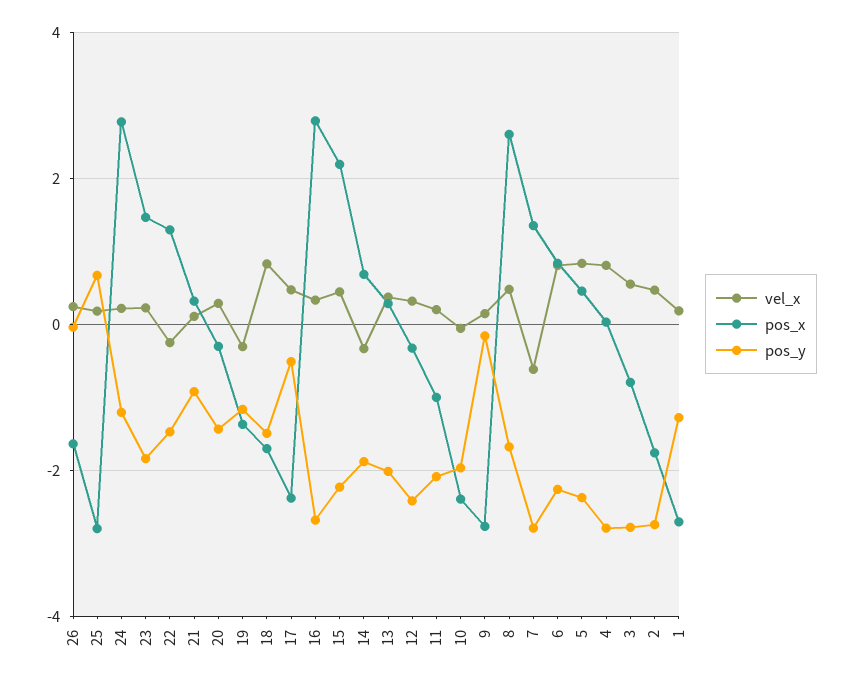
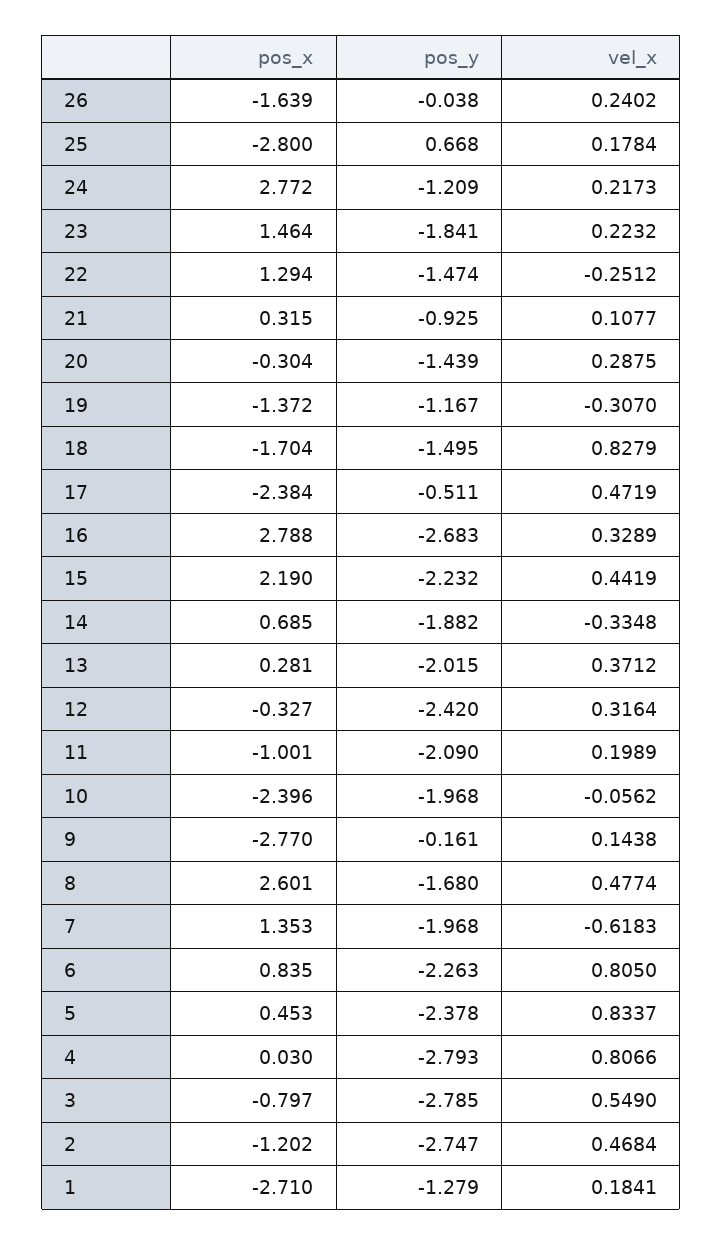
  {
    "vel_x": {
      "26": 0.2402,
      "25": 0.1784,
      "24": 0.2173,
      "23": 0.2232,
      "22": -0.2512,
      "21": 0.1077,
      "20": 0.2875,
      "19": -0.307,
      "18": 0.8279,
      "17": 0.4719,
      "16": 0.3289,
      "15": 0.4419,
      "14": -0.3348,
      "13": 0.3712,
      "12": 0.3164,
      "11": 0.1989,
      "10": -0.0562,
      "9": 0.1438,
      "8": 0.4774,
      "7": -0.6183,
      "6": 0.805,
      "5": 0.8337,
      "4": 0.8066,
      "3": 0.549,
      "2": 0.4684,
      "1": 0.1841
    },
    "pos_x": {
      "26": -1.639,
      "25": -2.8,
      "24": 2.772,
      "23": 1.464,
      "22": 1.294,
      "21": 0.315,
      "20": -0.304,
      "19": -1.372,
      "18": -1.704,
      "17": -2.384,
      "16": 2.788,
      "15": 2.19,
      "14": 0.685,
      "13": 0.281,
      "12": -0.327,
      "11": -1.001,
      "10": -2.396,
      "9": -2.77,
      "8": 2.601,
      "7": 1.353,
      "6": 0.835,
      "5": 0.453,
      "4": 0.03,
      "3": -0.797,
-     "2": -1.8,
+     "2": -1.202,
      "1": -2.71
    },
    "pos_y": {
      "26": -0.038,
      "25": 0.668,
      "24": -1.209,
      "23": -1.841,
      "22": -1.474,
      "21": -0.925,
      "20": -1.439,
      "19": -1.167,
      "18": -1.495,
      "17": -0.511,
      "16": -2.683,
      "15": -2.232,
      "14": -1.882,
      "13": -2.015,
      "12": -2.42,
      "11": -2.09,
      "10": -1.968,
      "9": -0.161,
      "8": -1.68,
-     "7": -2.8,
+     "7": -1.968,
      "6": -2.263,
      "5": -2.378,
      "4": -2.793,
      "3": -2.785,
      "2": -2.747,
      "1": -1.279
    }
  }

